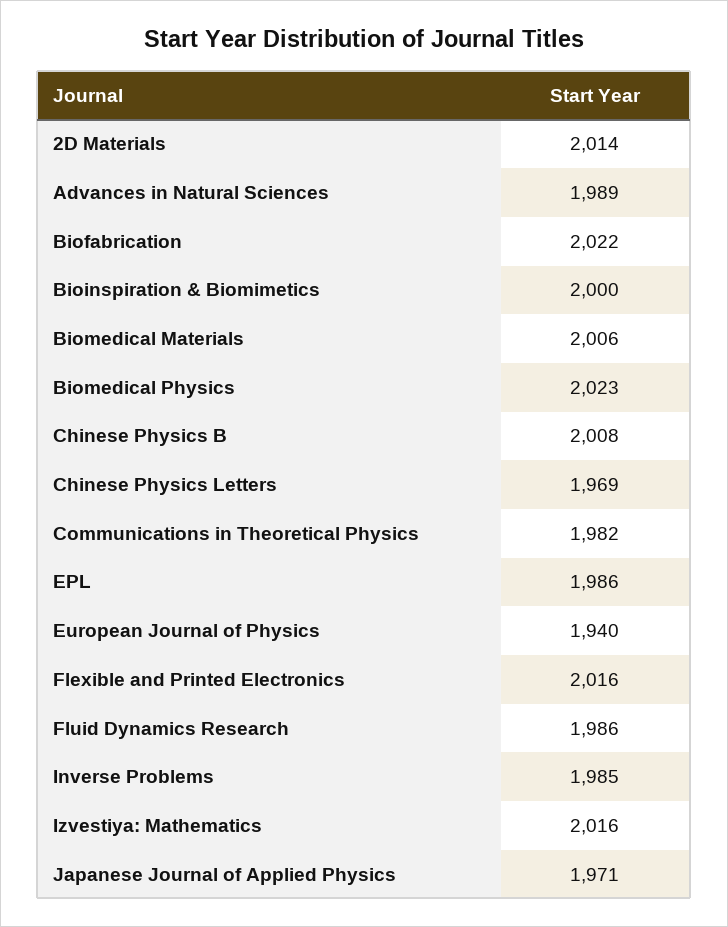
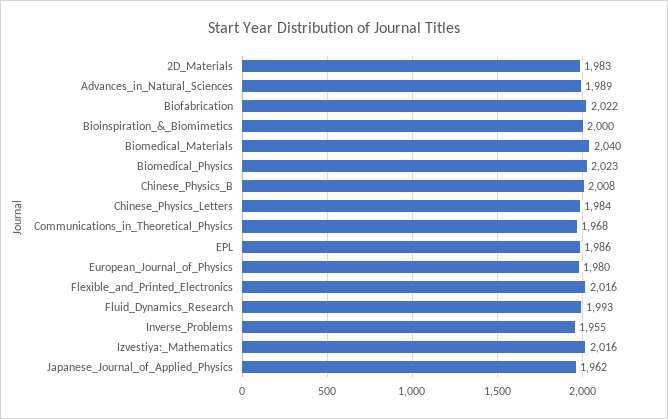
  {
-   "2D Materials": 2014,
+   "2D Materials": 1983,
    "Advances in Natural Sciences": 1989,
    "Biofabrication": 2022,
    "Bioinspiration & Biomimetics": 2000,
-   "Biomedical Materials": 2006,
+   "Biomedical Materials": 2040,
    "Biomedical Physics": 2023,
    "Chinese Physics B": 2008,
-   "Chinese Physics Letters": 1969,
+   "Chinese Physics Letters": 1984,
-   "Communications in Theoretical Physics": 1982,
+   "Communications in Theoretical Physics": 1968,
    "EPL": 1986,
-   "European Journal of Physics": 1940,
+   "European Journal of Physics": 1980,
    "Flexible and Printed Electronics": 2016,
-   "Fluid Dynamics Research": 1986,
+   "Fluid Dynamics Research": 1993,
-   "Inverse Problems": 1985,
+   "Inverse Problems": 1955,
    "Izvestiya: Mathematics": 2016,
-   "Japanese Journal of Applied Physics": 1971
+   "Japanese Journal of Applied Physics": 1962
  }

